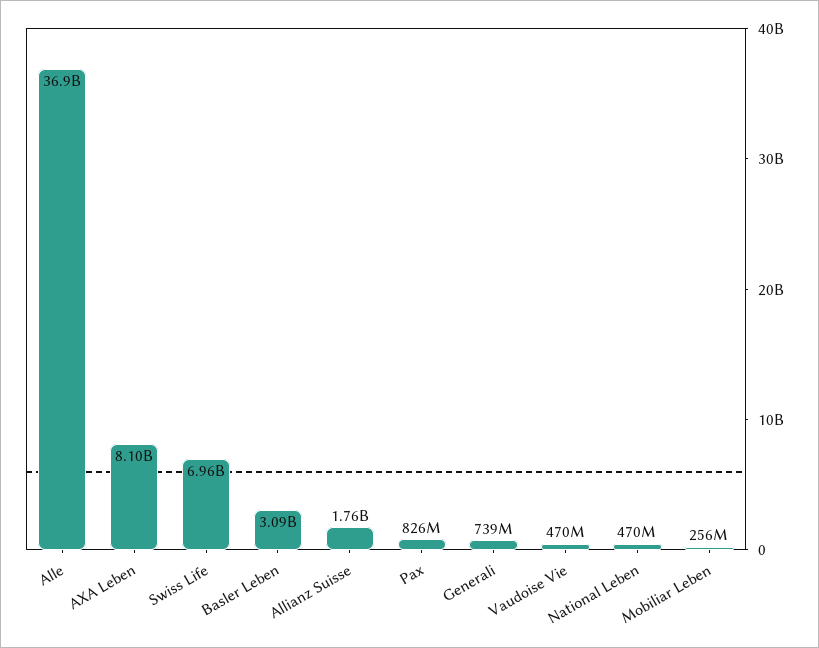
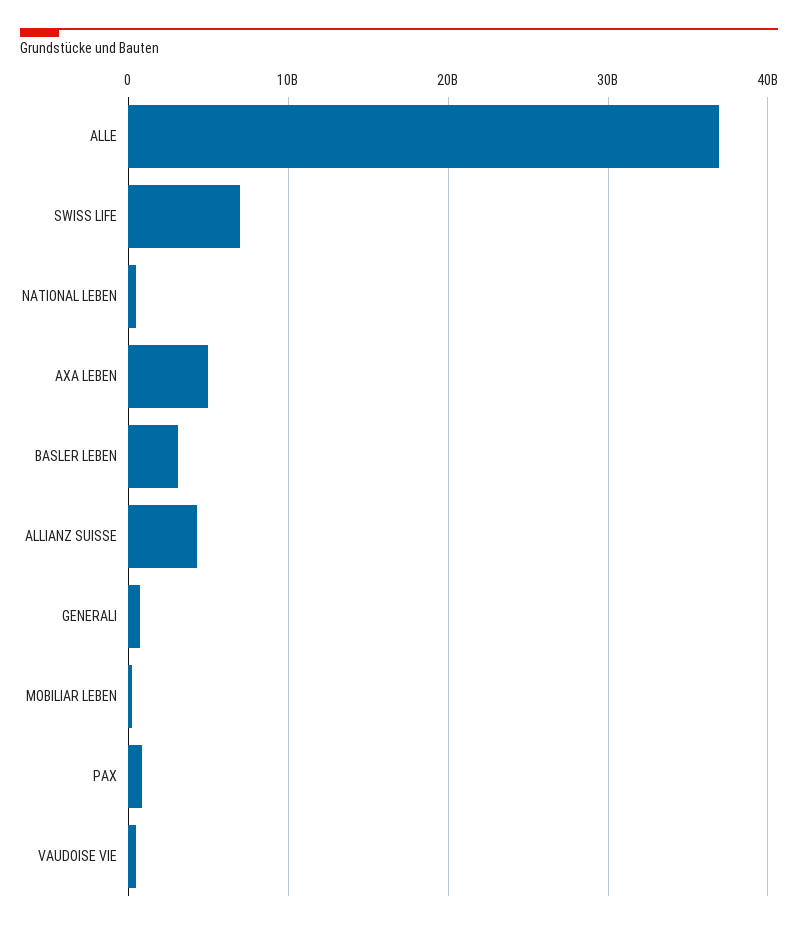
  {
    "Alle": 36900000000,
-   "AXA Leben": 8100000000,
+   "AXA Leben": 5000000000,
    "Swiss Life": 6960000000,
    "Basler Leben": 3090000000,
-   "Allianz Suisse": 1760000000,
+   "Allianz Suisse": 4000000000,
    "Pax": 826000000,
    "Generali": 739000000,
    "Vaudoise Vie": 470000000,
    "National Leben": 470000000,
    "Mobiliar Leben": 256000000
  }

